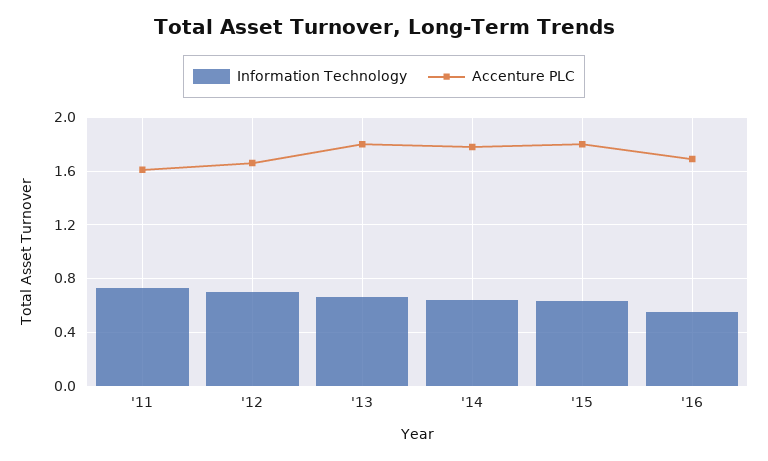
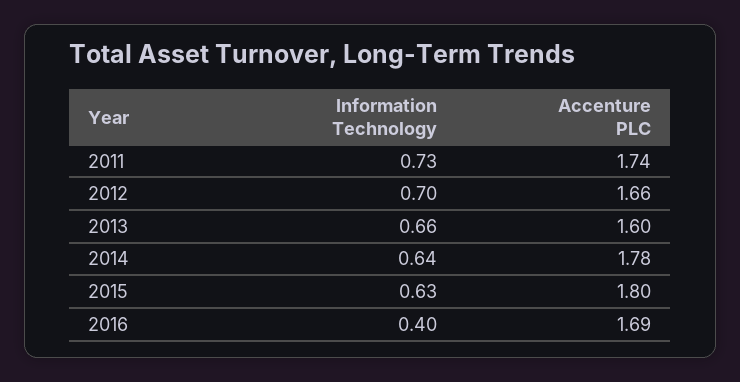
  {
    "Information Technology": {
      "'11": 0.73,
      "'12": 0.7,
      "'13": 0.66,
      "'14": 0.64,
      "'15": 0.63,
-     "'16": 0.55
+     "'16": 0.4
    },
    "Accenture PLC": {
-     "'11": 1.6,
+     "'11": 1.74,
      "'12": 1.66,
-     "'13": 1.8,
+     "'13": 1.6,
      "'14": 1.78,
      "'15": 1.8,
      "'16": 1.69
    }
  }

